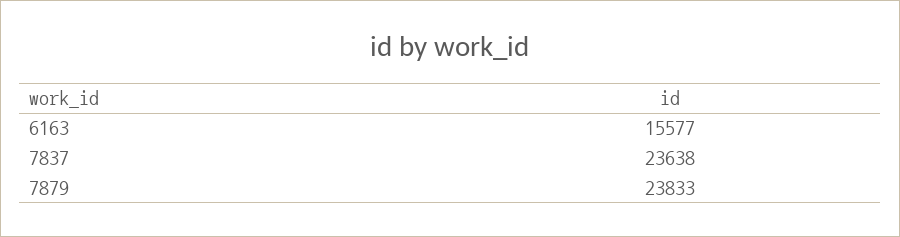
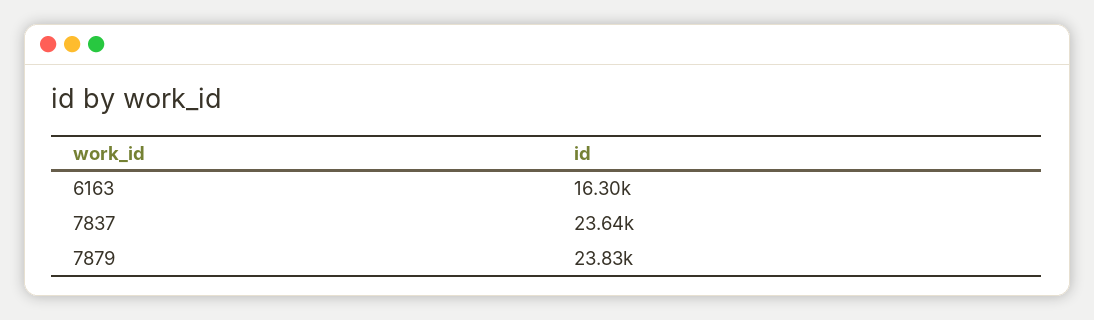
  {
-   "6163": 15577,
+   "6163": 16300,
    "7837": 23638,
    "7879": 23833
  }

